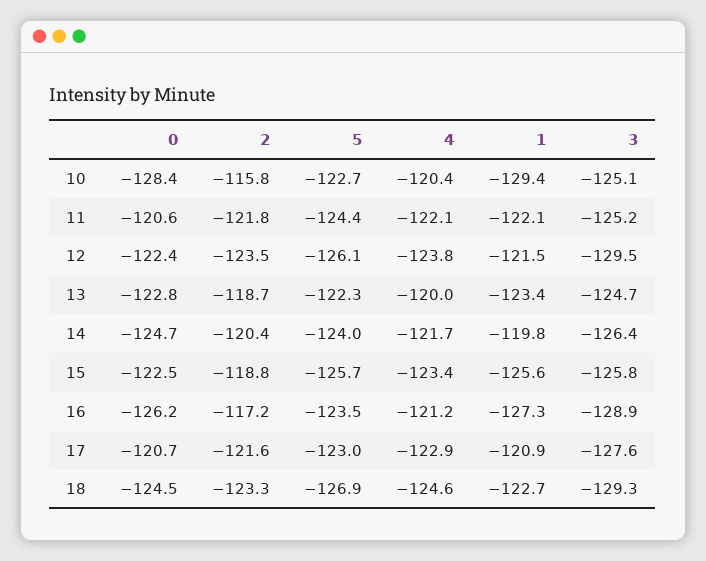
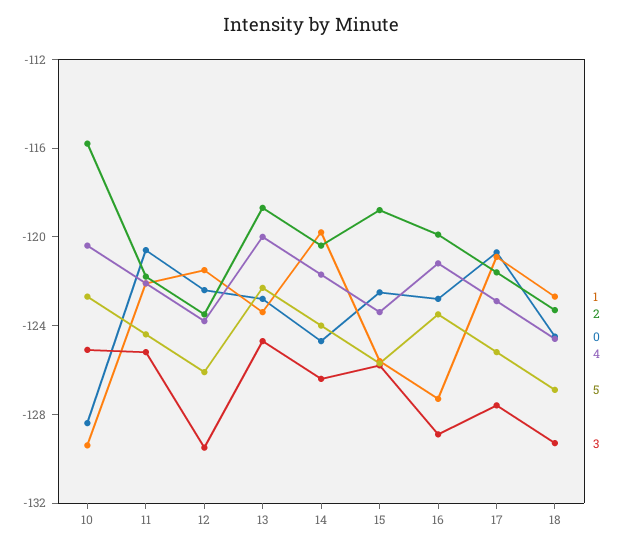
  {
    "0": {
      "10": -128.4,
      "11": -120.6,
      "12": -122.4,
      "13": -122.8,
      "14": -124.7,
      "15": -122.5,
-     "16": -126.2,
+     "16": -123,
      "17": -120.7,
      "18": -124.5
    },
    "2": {
      "10": -115.8,
      "11": -121.8,
      "12": -123.5,
      "13": -118.7,
      "14": -120.4,
      "15": -118.8,
-     "16": -117.2,
+     "16": -120,
      "17": -121.6,
      "18": -123.3
    },
    "5": {
      "10": -122.7,
      "11": -124.4,
      "12": -126.1,
      "13": -122.3,
      "14": -124,
      "15": -125.7,
      "16": -123.5,
-     "17": -123,
+     "17": -125,
      "18": -126.9
    },
    "4": {
      "10": -120.4,
      "11": -122.1,
      "12": -123.8,
      "13": -120,
      "14": -121.7,
      "15": -123.4,
      "16": -121.2,
      "17": -122.9,
      "18": -124.6
    },
    "1": {
      "10": -129.4,
      "11": -122.1,
      "12": -121.5,
      "13": -123.4,
      "14": -119.8,
      "15": -125.6,
      "16": -127.3,
      "17": -120.9,
      "18": -122.7
    },
    "3": {
      "10": -125.1,
      "11": -125.2,
      "12": -129.5,
      "13": -124.7,
      "14": -126.4,
      "15": -125.8,
      "16": -128.9,
      "17": -127.6,
      "18": -129.3
    }
  }

